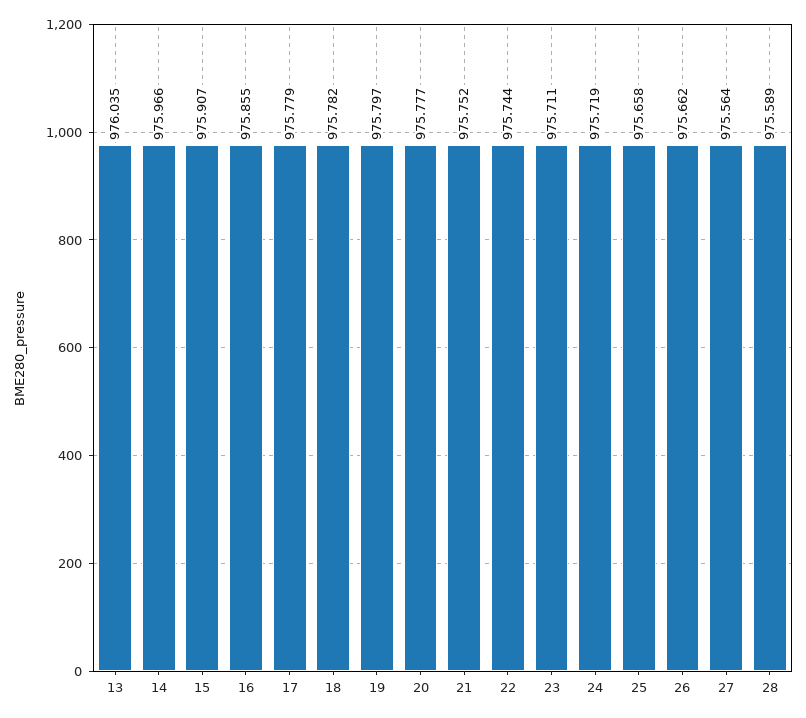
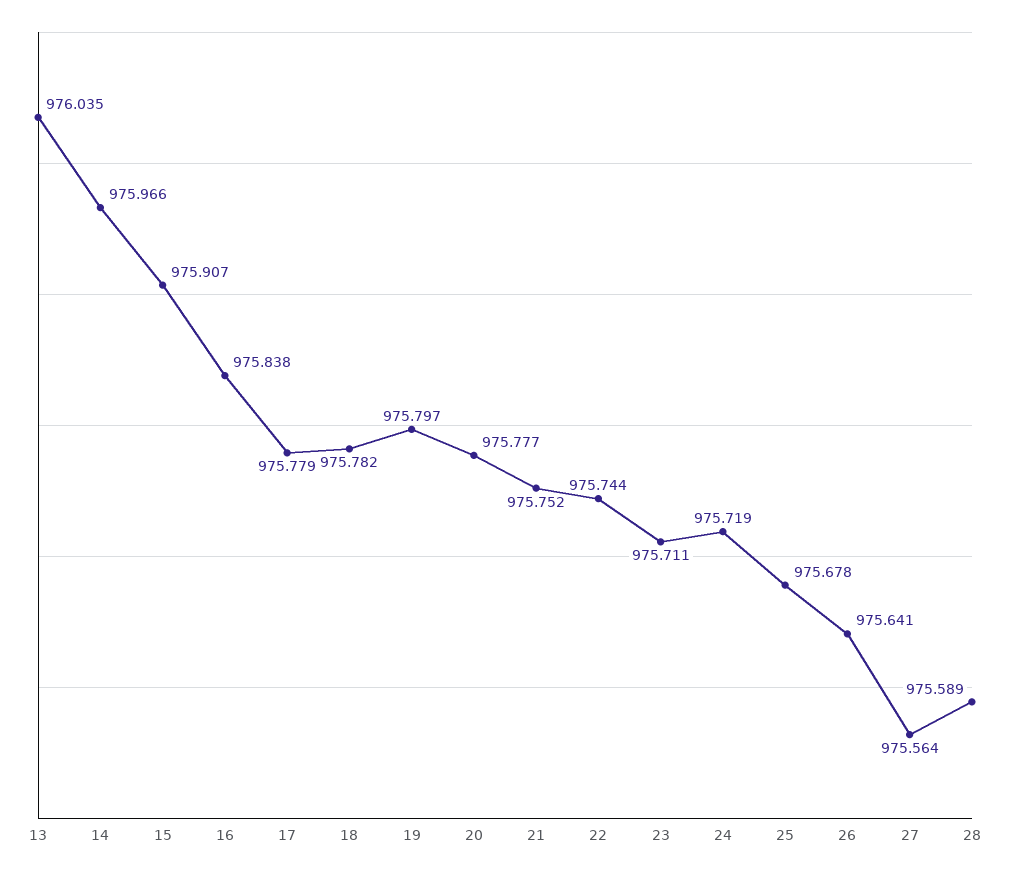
  {
    "13": 976.035,
    "14": 975.966,
    "15": 975.907,
-   "16": 975.855,
+   "16": 975.838,
    "17": 975.779,
    "18": 975.782,
    "19": 975.797,
    "20": 975.777,
    "21": 975.752,
    "22": 975.744,
    "23": 975.711,
    "24": 975.719,
-   "25": 975.658,
+   "25": 975.678,
-   "26": 975.662,
+   "26": 975.641,
    "27": 975.564,
    "28": 975.589
  }

